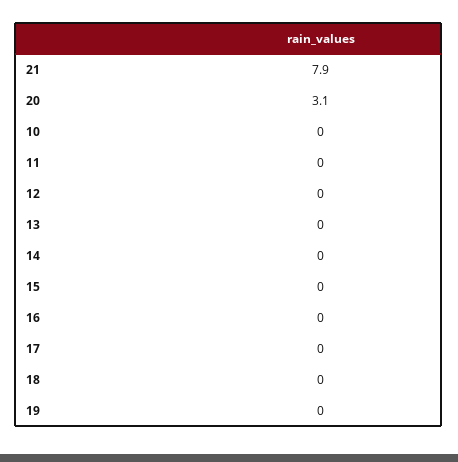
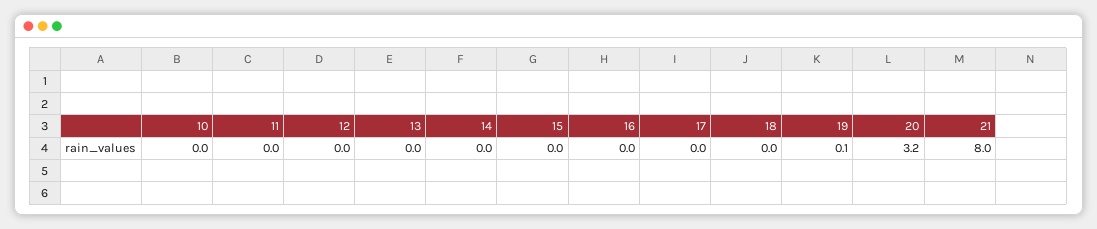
  {
-   "21": 7.9,
+   "21": 8,
-   "20": 3.1,
+   "20": 3.2,
    "10": 0,
    "11": 0,
    "12": 0,
    "13": 0,
    "14": 0,
    "15": 0,
    "16": 0,
    "17": 0,
    "18": 0,
-   "19": 0
+   "19": 0.1
  }

